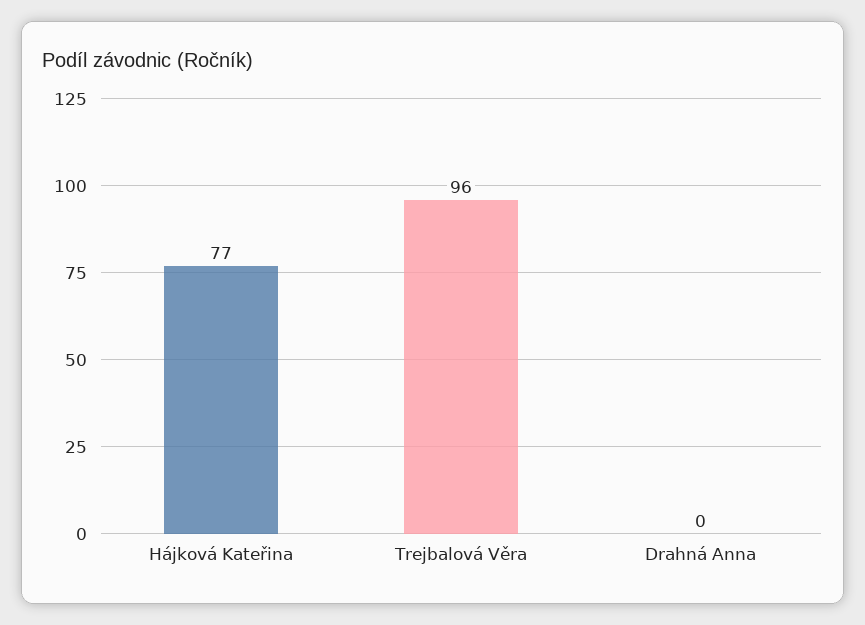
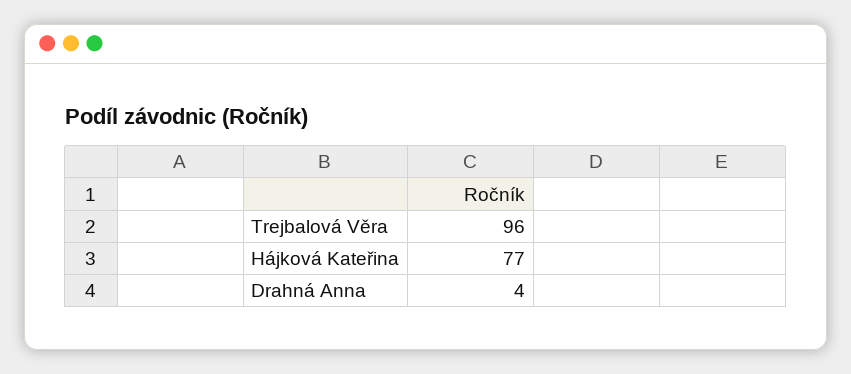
  {
    "Hájková Kateřina": 77,
    "Trejbalová Věra": 96,
-   "Drahná Anna": 0
+   "Drahná Anna": 4
  }

